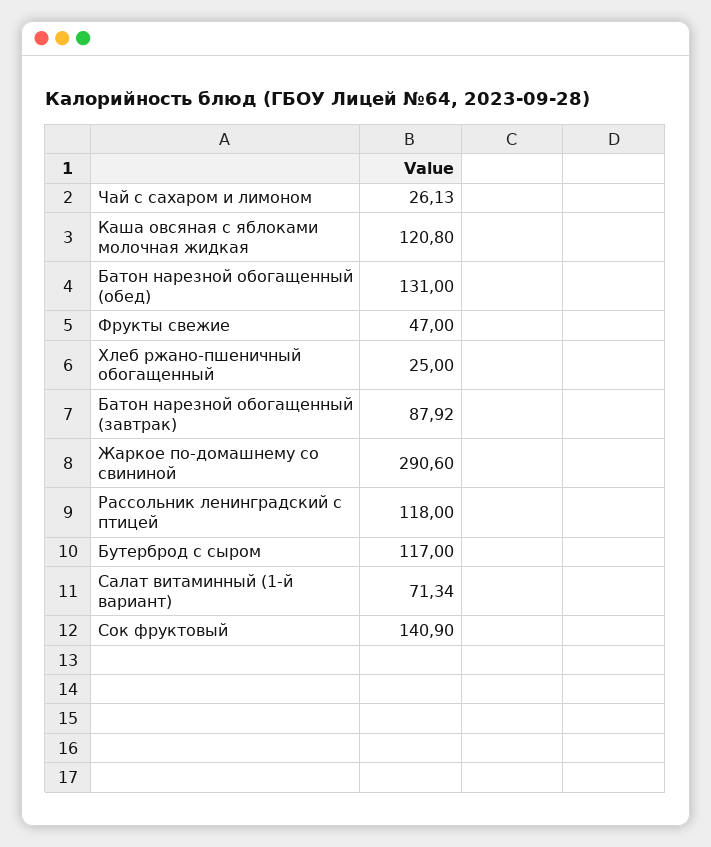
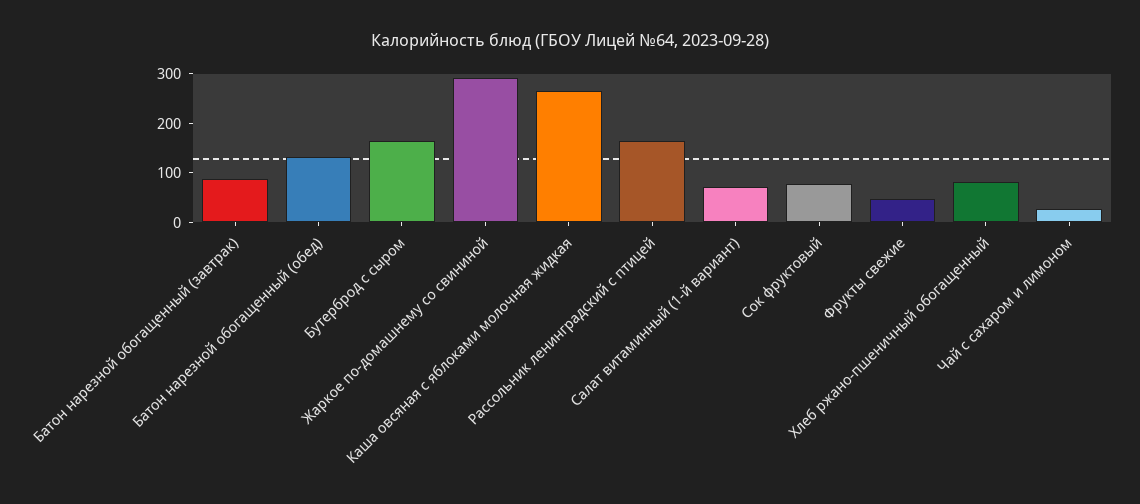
  {
    "Чай с сахаром и лимоном": 26.13,
-   "Каша овсяная с яблоками молочная жидкая": 120.8,
+   "Каша овсяная с яблоками молочная жидкая": 260,
    "Батон нарезной обогащенный (обед)": 131,
    "Фрукты свежие": 47,
-   "Хлеб ржано-пшеничный обогащенный": 25,
+   "Хлеб ржано-пшеничный обогащенный": 80,
    "Батон нарезной обогащенный (завтрак)": 87.92,
    "Жаркое по-домашнему со свининой": 290.6,
-   "Рассольник ленинградский с птицей": 118,
+   "Рассольник ленинградский с птицей": 160,
-   "Бутерброд с сыром": 117,
+   "Бутерброд с сыром": 160,
    "Салат витаминный (1-й вариант)": 71.34,
-   "Сок фруктовый": 140.9
+   "Сок фруктовый": 80
  }

